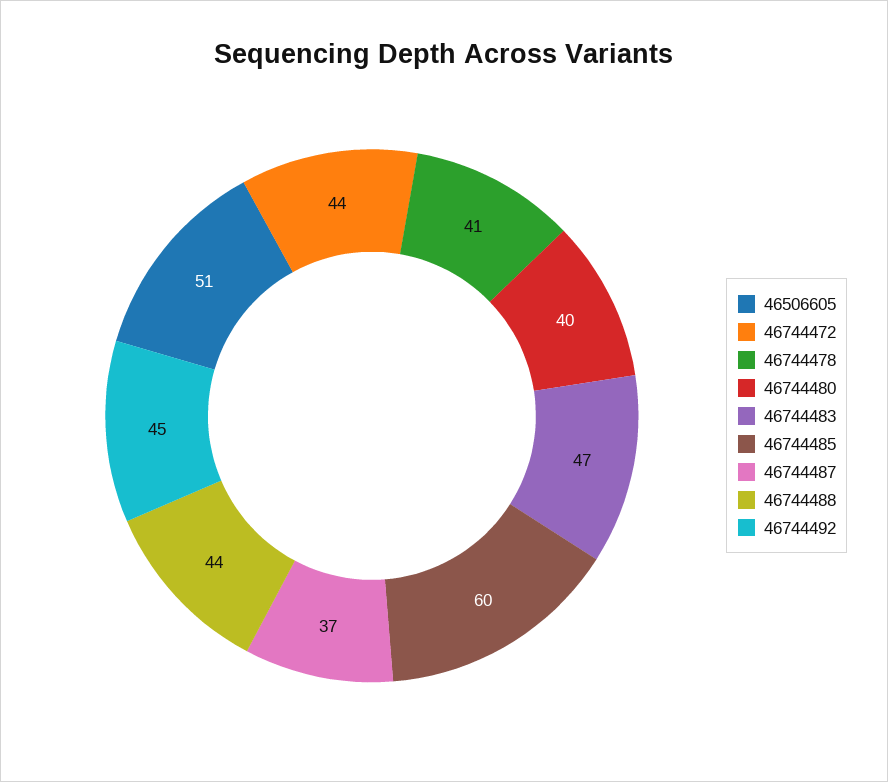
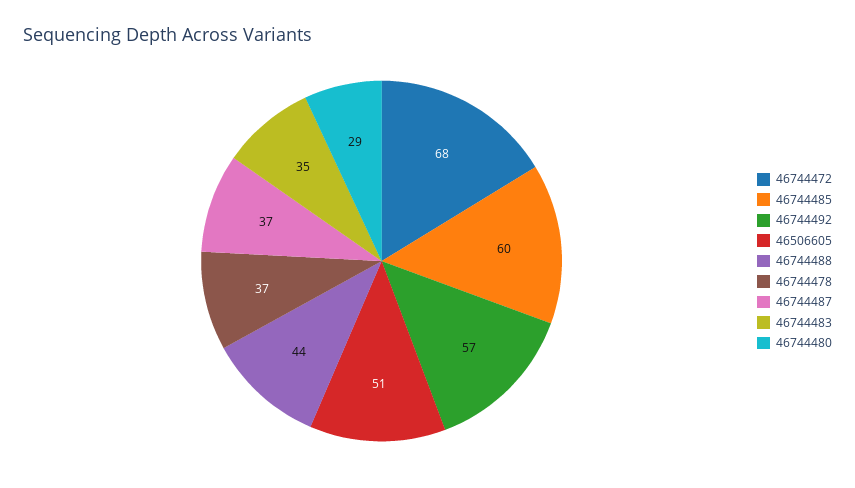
  {
    "46506605": 51,
-   "46744472": 44,
+   "46744472": 68,
-   "46744478": 41,
+   "46744478": 37,
-   "46744480": 40,
+   "46744480": 29,
-   "46744483": 47,
+   "46744483": 35,
    "46744485": 60,
    "46744487": 37,
    "46744488": 44,
-   "46744492": 45
+   "46744492": 57
  }

